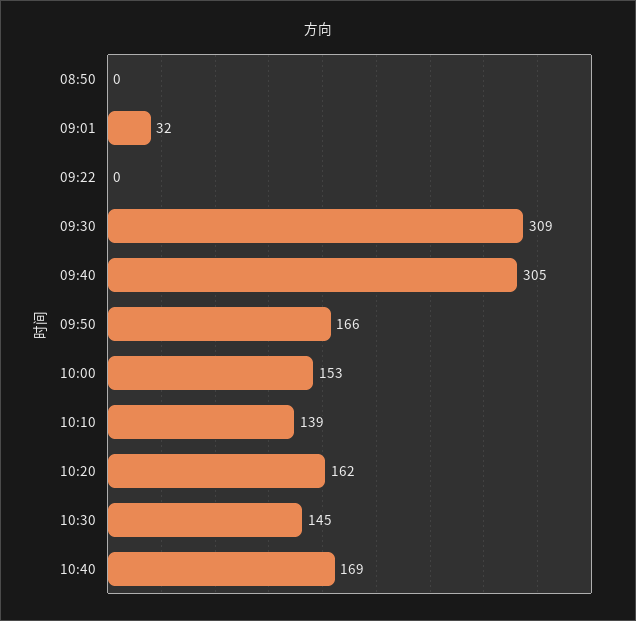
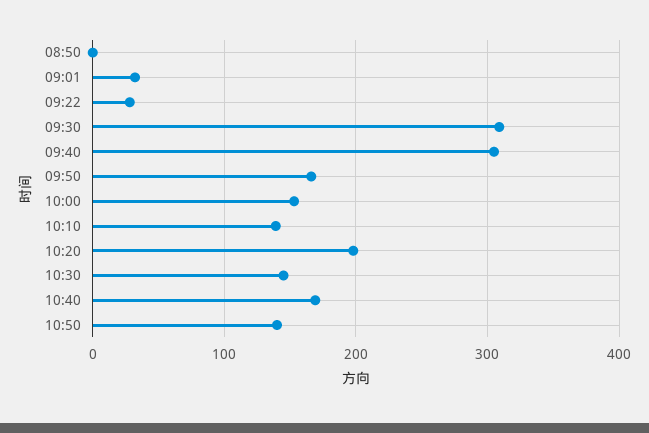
  {
    "08:50": 0,
    "09:01": 32,
-   "09:22": 0,
+   "09:22": 30,
    "09:30": 309,
    "09:40": 305,
    "09:50": 166,
    "10:00": 153,
    "10:10": 139,
-   "10:20": 162,
+   "10:20": 200,
    "10:30": 145,
-   "10:40": 169
+   "10:40": 169,
+   "10:50": 140
  }

